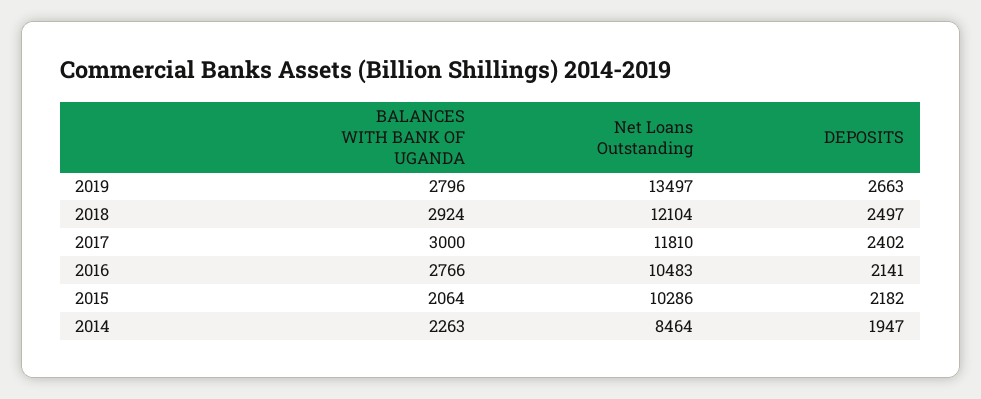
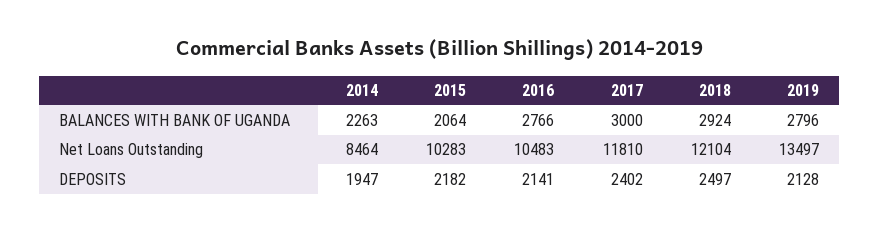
  {
    "BALANCES WITH BANK OF UGANDA": {
      "2019": 2796,
      "2018": 2924,
      "2017": 3000,
      "2016": 2766,
      "2015": 2064,
      "2014": 2263
    },
    "Net Loans Outstanding": {
      "2019": 13497,
      "2018": 12104,
      "2017": 11810,
      "2016": 10483,
-     "2015": 10286,
+     "2015": 10283,
      "2014": 8464
    },
    "DEPOSITS": {
-     "2019": 2663,
+     "2019": 2128,
      "2018": 2497,
      "2017": 2402,
      "2016": 2141,
      "2015": 2182,
      "2014": 1947
    }
  }

